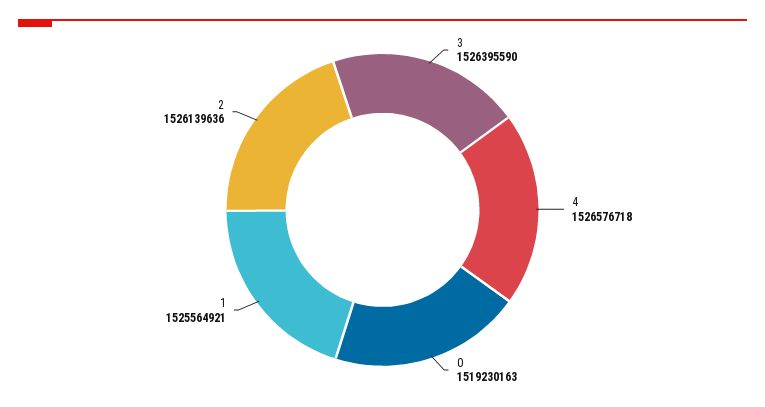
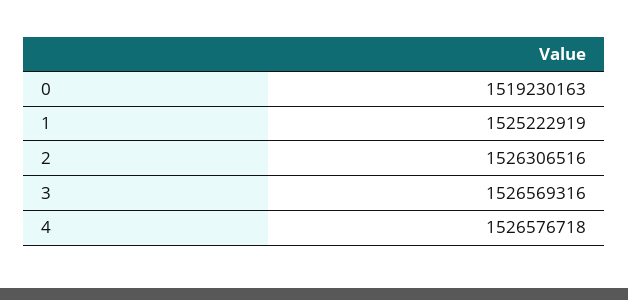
  {
-   "3": 1526395590,
+   "3": 1526569316,
    "4": 1526576718,
    "0": 1519230163,
-   "1": 1525564921,
+   "1": 1525222919,
-   "2": 1526139636
+   "2": 1526306516
  }

